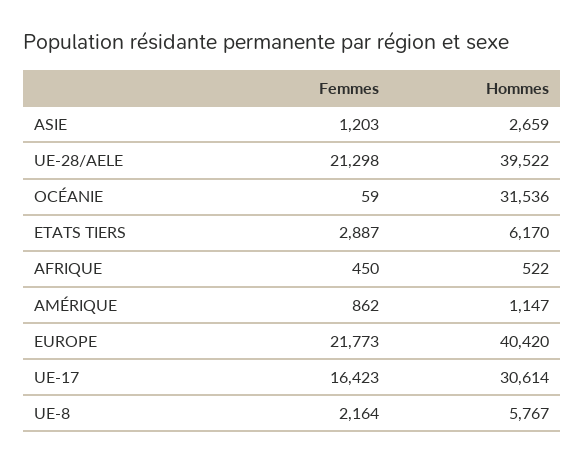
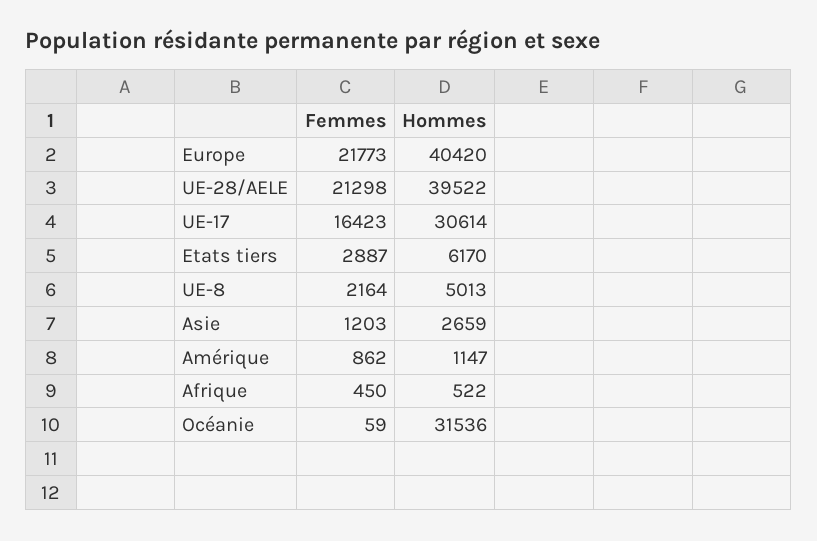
  {
    "Femmes": {
      "ASIE": 1203,
      "UE-28/AELE": 21298,
      "OCÉANIE": 59,
      "ETATS TIERS": 2887,
      "AFRIQUE": 450,
      "AMÉRIQUE": 862,
      "EUROPE": 21773,
      "UE-17": 16423,
      "UE-8": 2164
    },
    "Hommes": {
      "ASIE": 2659,
      "UE-28/AELE": 39522,
      "OCÉANIE": 31536,
      "ETATS TIERS": 6170,
      "AFRIQUE": 522,
      "AMÉRIQUE": 1147,
      "EUROPE": 40420,
      "UE-17": 30614,
-     "UE-8": 5767
+     "UE-8": 5013
    }
  }

